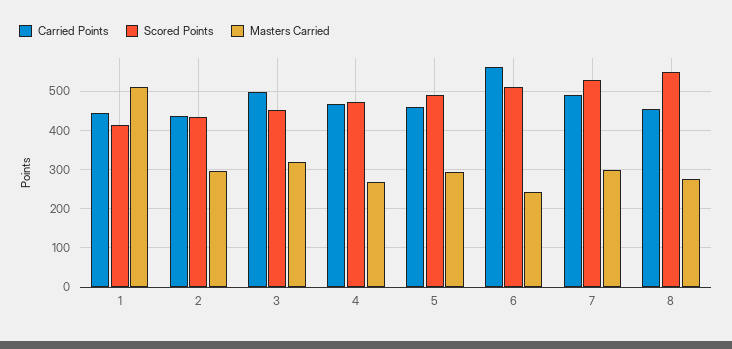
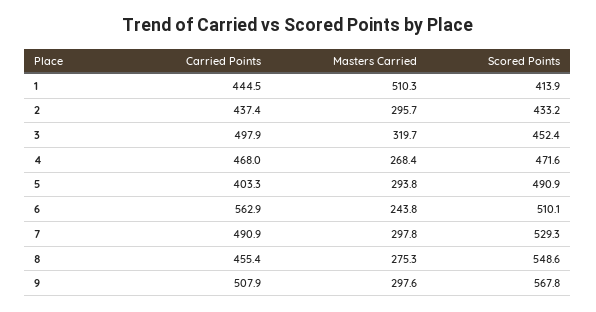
  {
    "Carried Points": {
      "1": 444.5,
      "2": 437.4,
      "3": 497.9,
      "4": 468,
-     "5": 460,
+     "5": 403.3,
      "6": 562.9,
      "7": 490.9,
-     "8": 455.4
+     "8": 455.4,
+     "9": 507.9
    },
    "Scored Points": {
      "1": 413.9,
      "2": 433.2,
      "3": 452.4,
      "4": 471.6,
      "5": 490.9,
      "6": 510.1,
      "7": 529.3,
-     "8": 548.6
+     "8": 548.6,
+     "9": 567.8
    },
    "Masters Carried": {
      "1": 510.3,
      "2": 295.7,
      "3": 319.7,
      "4": 268.4,
      "5": 293.8,
      "6": 243.8,
      "7": 297.8,
-     "8": 275.3
+     "8": 275.3,
+     "9": 297.6
    }
  }

